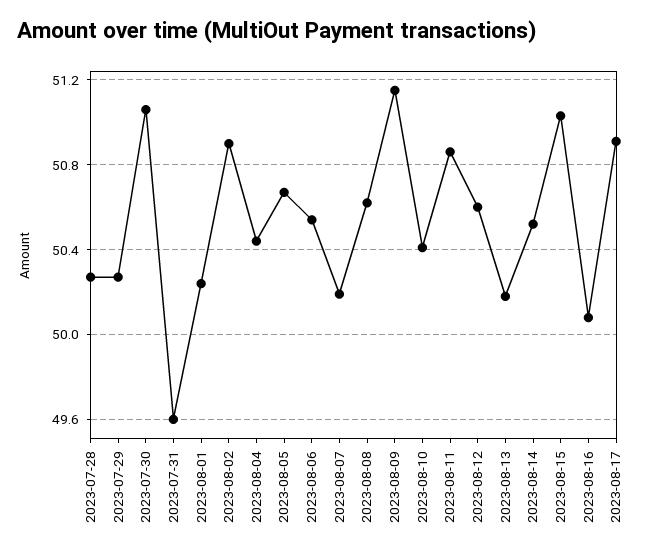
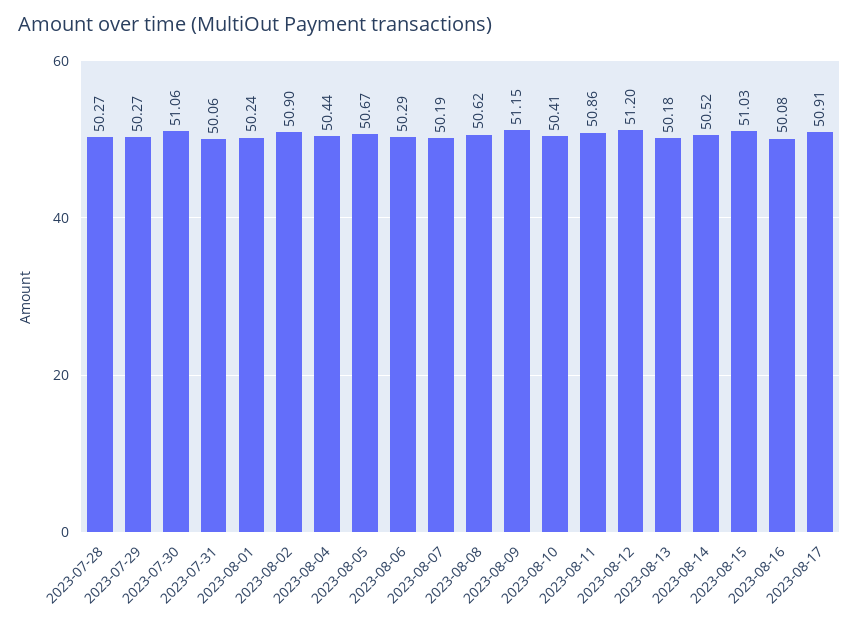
  {
    "2023-07-28": 50.27,
    "2023-07-29": 50.27,
    "2023-07-30": 51.06,
-   "2023-07-31": 49.6,
+   "2023-07-31": 50.06,
    "2023-08-01": 50.24,
    "2023-08-02": 50.9,
    "2023-08-04": 50.44,
    "2023-08-05": 50.67,
-   "2023-08-06": 50.55,
+   "2023-08-06": 50.29,
    "2023-08-07": 50.19,
    "2023-08-08": 50.62,
    "2023-08-09": 51.15,
    "2023-08-10": 50.41,
    "2023-08-11": 50.86,
-   "2023-08-12": 50.6,
+   "2023-08-12": 51.2,
    "2023-08-13": 50.18,
    "2023-08-14": 50.52,
    "2023-08-15": 51.03,
    "2023-08-16": 50.08,
    "2023-08-17": 50.91
  }

